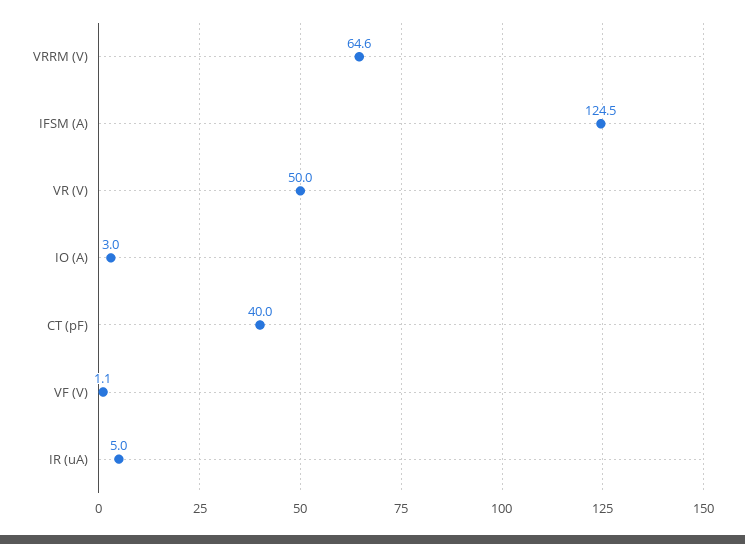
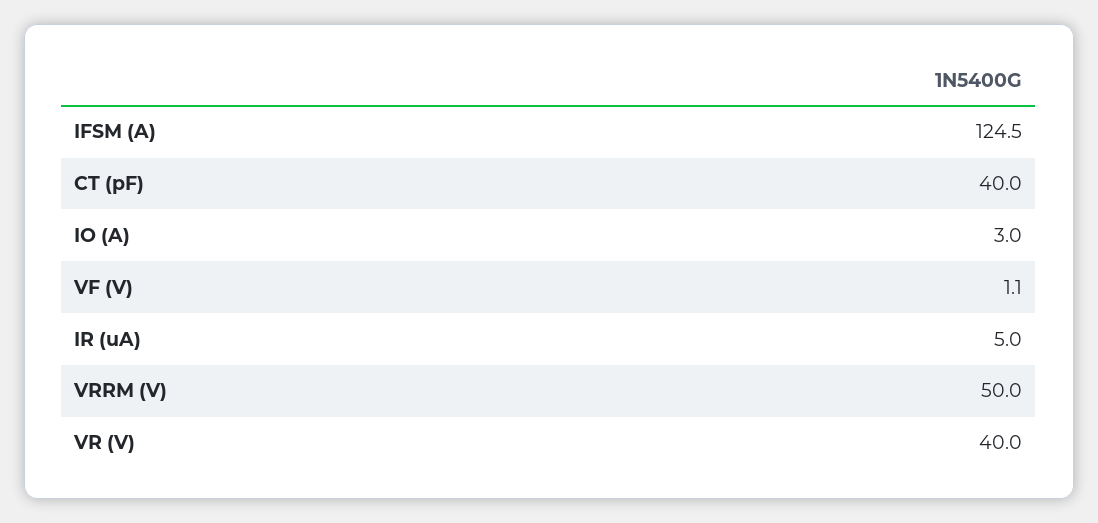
  {
-   "VRRM (V)": 64.6,
+   "VRRM (V)": 50,
    "IFSM (A)": 124.5,
-   "VR (V)": 50,
+   "VR (V)": 40,
    "IO (A)": 3,
    "CT (pF)": 40,
    "VF (V)": 1.1,
    "IR (uA)": 5
  }

